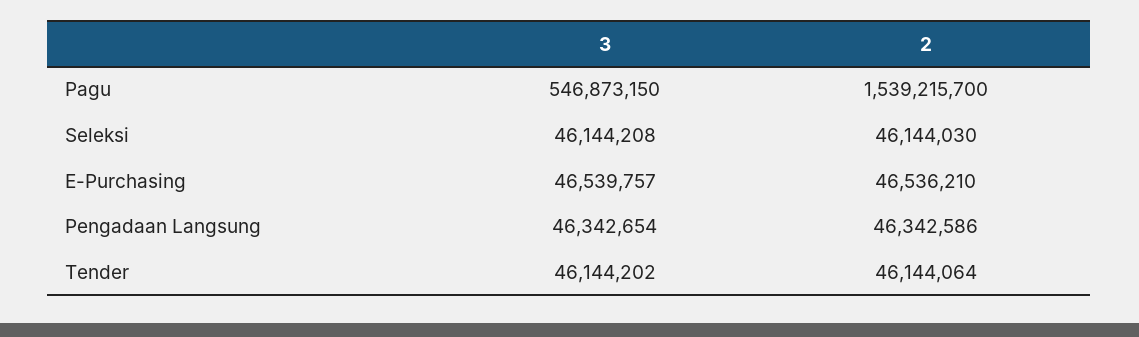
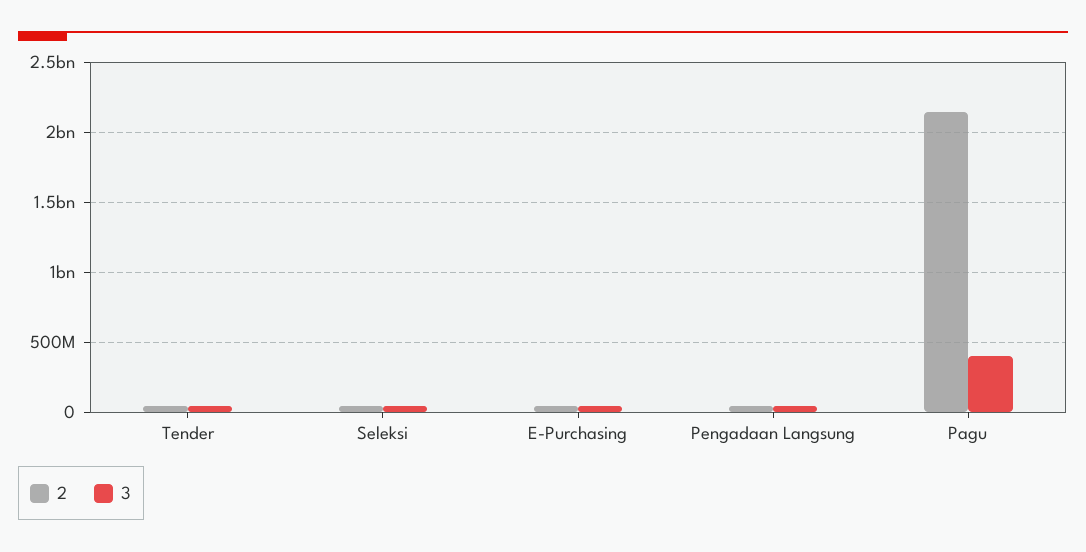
  {
    "3": {
-     "Pagu": 546873150,
+     "Pagu": 400000000,
      "Seleksi": 46144208,
      "E-Purchasing": 46539757,
      "Pengadaan Langsung": 46342654,
      "Tender": 46144202
    },
    "2": {
-     "Pagu": 1539215700,
+     "Pagu": 2150000000,
      "Seleksi": 46144030,
      "E-Purchasing": 46536210,
      "Pengadaan Langsung": 46342586,
      "Tender": 46144064
    }
  }

